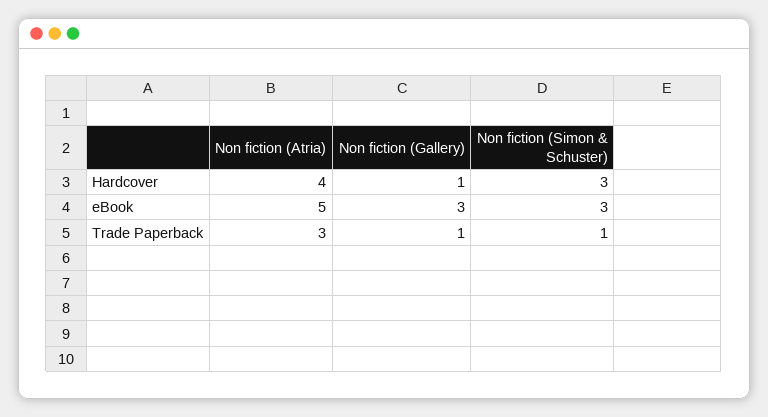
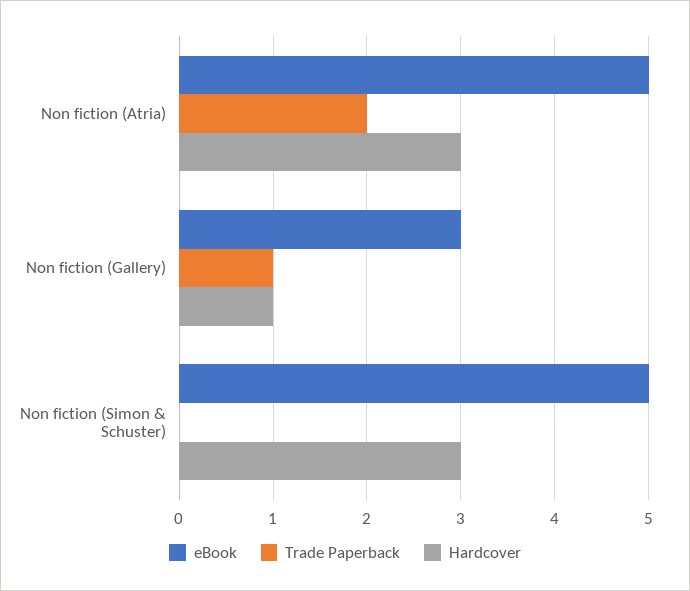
  {
    "Hardcover": {
-     "Non fiction (Atria)": 4,
+     "Non fiction (Atria)": 3,
      "Non fiction (Gallery)": 1,
      "Non fiction (Simon & Schuster)": 3
    },
    "eBook": {
      "Non fiction (Atria)": 5,
      "Non fiction (Gallery)": 3,
-     "Non fiction (Simon & Schuster)": 3
+     "Non fiction (Simon & Schuster)": 5
    },
    "Trade Paperback": {
-     "Non fiction (Atria)": 3,
+     "Non fiction (Atria)": 2,
      "Non fiction (Gallery)": 1,
-     "Non fiction (Simon & Schuster)": 1
+     "Non fiction (Simon & Schuster)": 0
    }
  }

